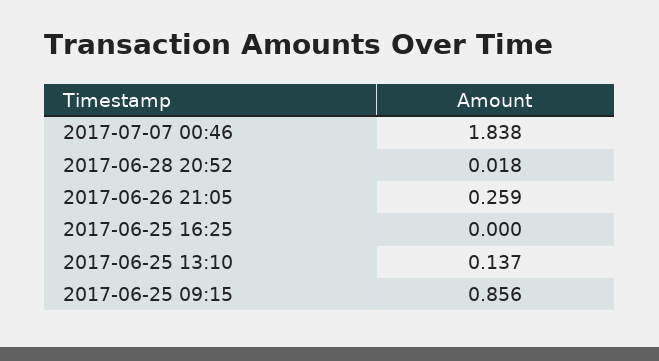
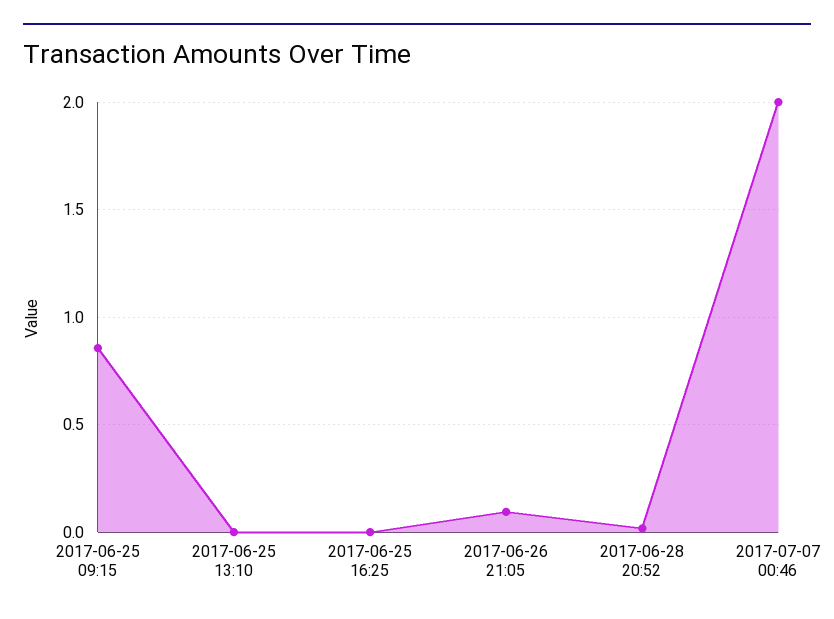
  {
-   "2017-07-07 00:46": 1.838,
+   "2017-07-07 00:46": 2,
    "2017-06-28 20:52": 0.018,
-   "2017-06-26 21:05": 0.259,
+   "2017-06-26 21:05": 0.1,
    "2017-06-25 16:25": 0,
-   "2017-06-25 13:10": 0.137,
+   "2017-06-25 13:10": 0,
    "2017-06-25 09:15": 0.856
  }

